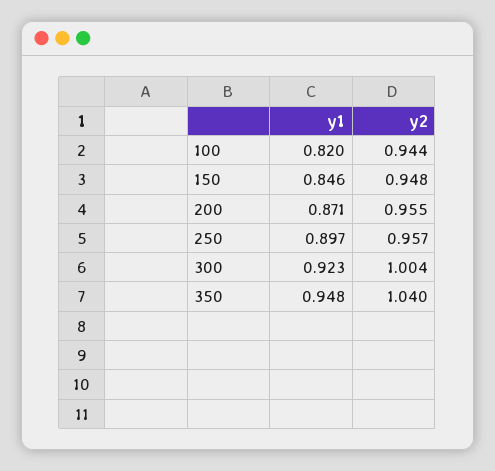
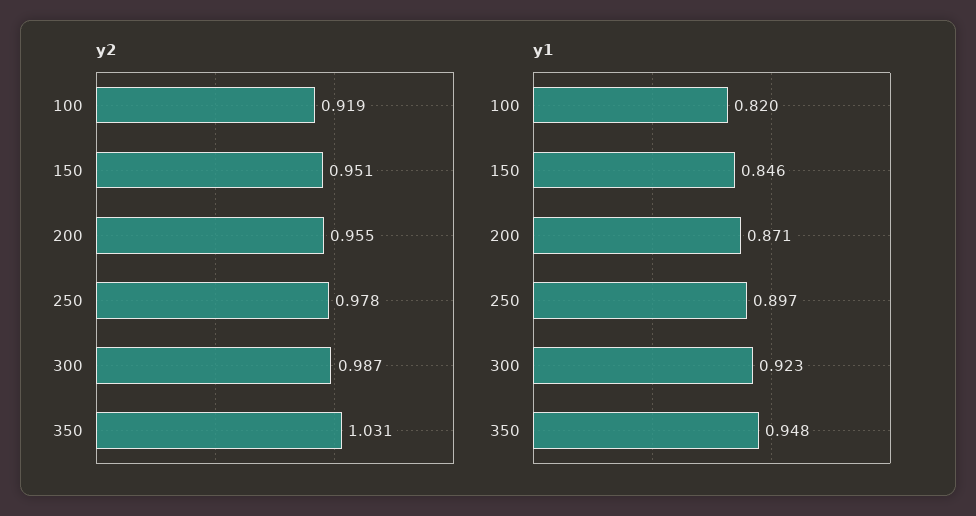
  {
    "y1": {
      "100": 0.82,
      "150": 0.846,
      "200": 0.871,
      "250": 0.897,
      "300": 0.923,
      "350": 0.948
    },
    "y2": {
-     "100": 0.944,
+     "100": 0.919,
-     "150": 0.948,
+     "150": 0.951,
      "200": 0.955,
-     "250": 0.957,
+     "250": 0.978,
-     "300": 1.004,
+     "300": 0.987,
-     "350": 1.04
+     "350": 1.031
    }
  }

